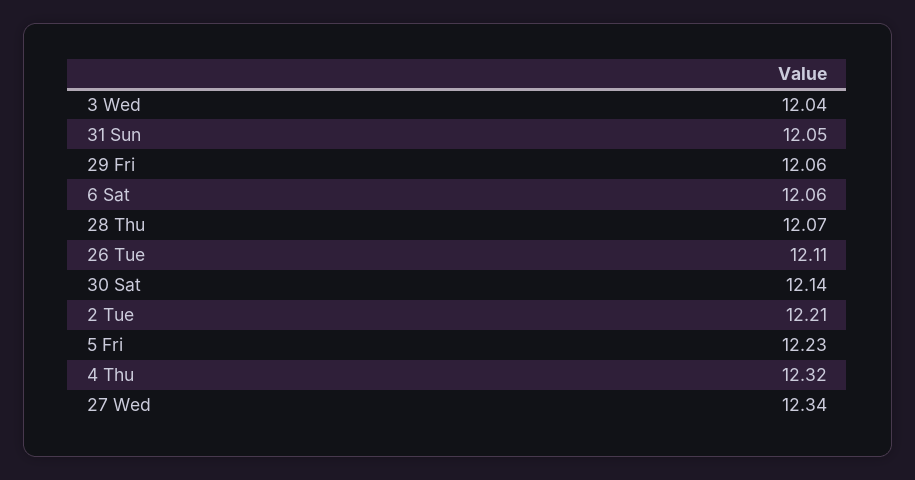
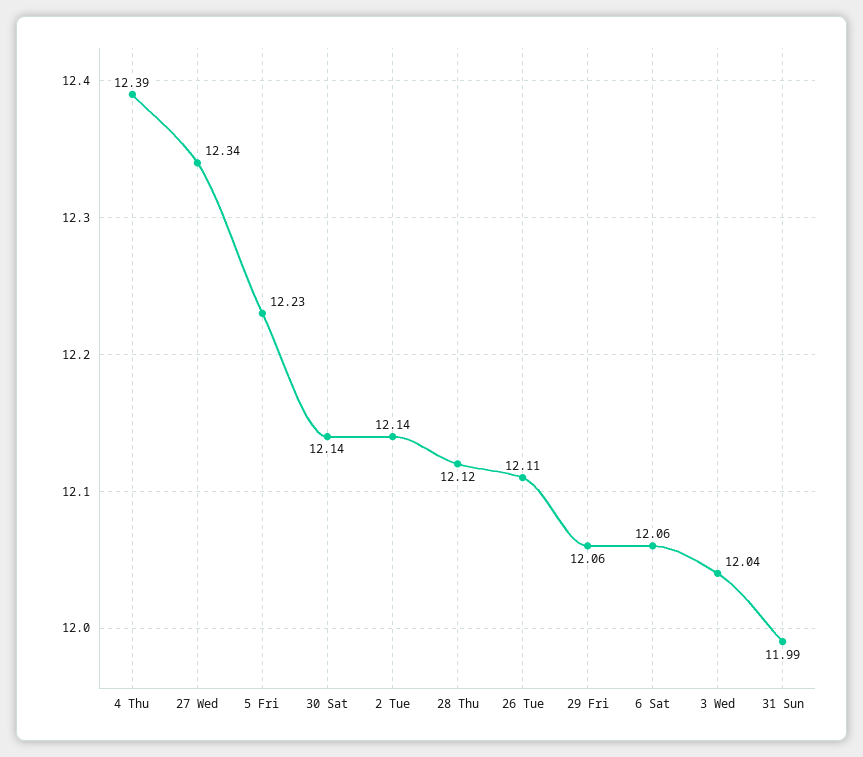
  {
    "3 Wed": 12.04,
-   "31 Sun": 12.05,
+   "31 Sun": 11.99,
    "29 Fri": 12.06,
    "6 Sat": 12.06,
-   "28 Thu": 12.07,
+   "28 Thu": 12.12,
    "26 Tue": 12.11,
    "30 Sat": 12.14,
-   "2 Tue": 12.21,
+   "2 Tue": 12.14,
    "5 Fri": 12.23,
-   "4 Thu": 12.32,
+   "4 Thu": 12.39,
    "27 Wed": 12.34
  }

